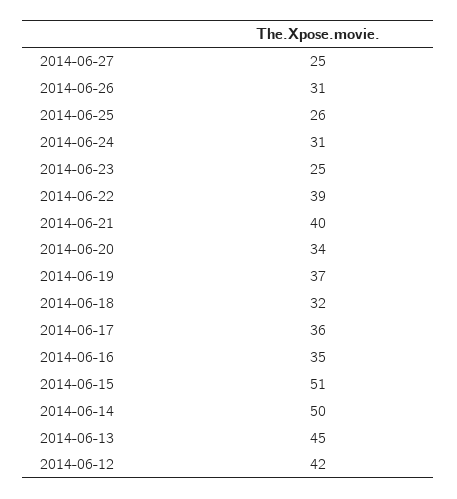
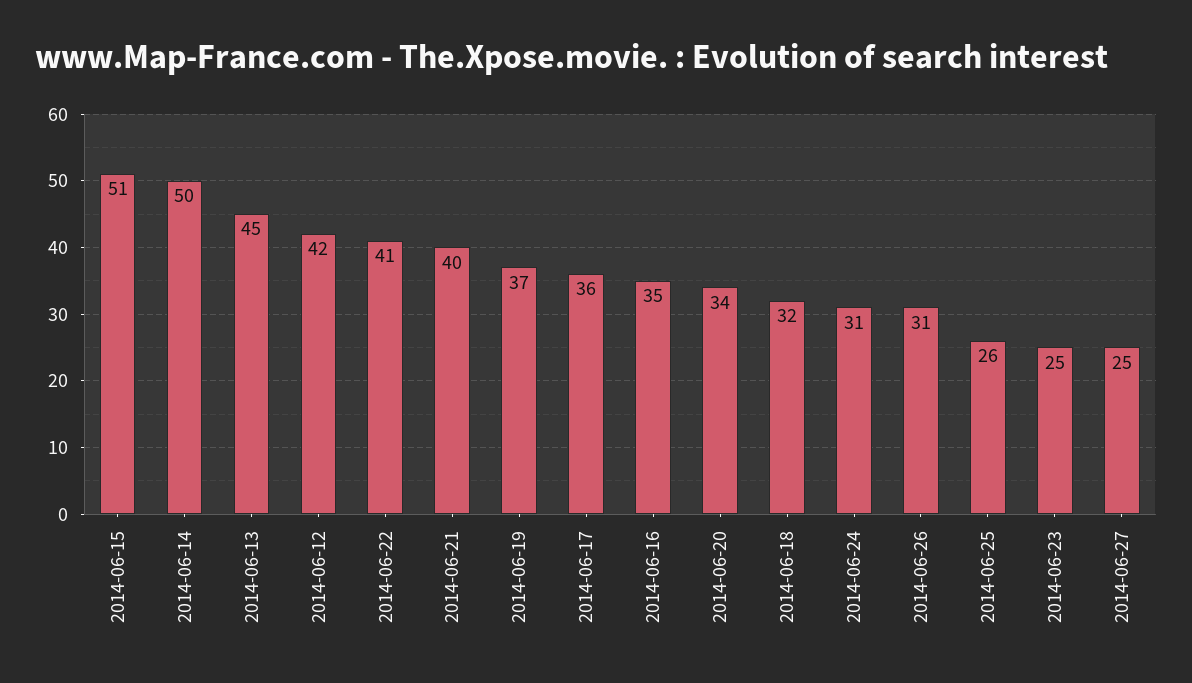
  {
    "2014-06-27": 25,
    "2014-06-26": 31,
    "2014-06-25": 26,
    "2014-06-24": 31,
    "2014-06-23": 25,
-   "2014-06-22": 39,
+   "2014-06-22": 41,
    "2014-06-21": 40,
    "2014-06-20": 34,
    "2014-06-19": 37,
    "2014-06-18": 32,
    "2014-06-17": 36,
    "2014-06-16": 35,
    "2014-06-15": 51,
    "2014-06-14": 50,
    "2014-06-13": 45,
    "2014-06-12": 42
  }

